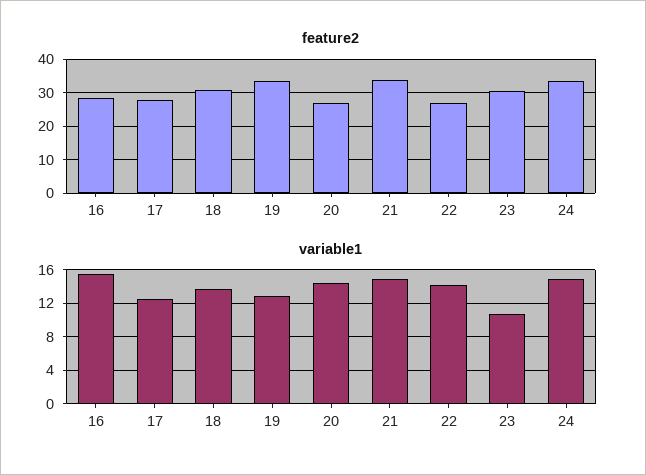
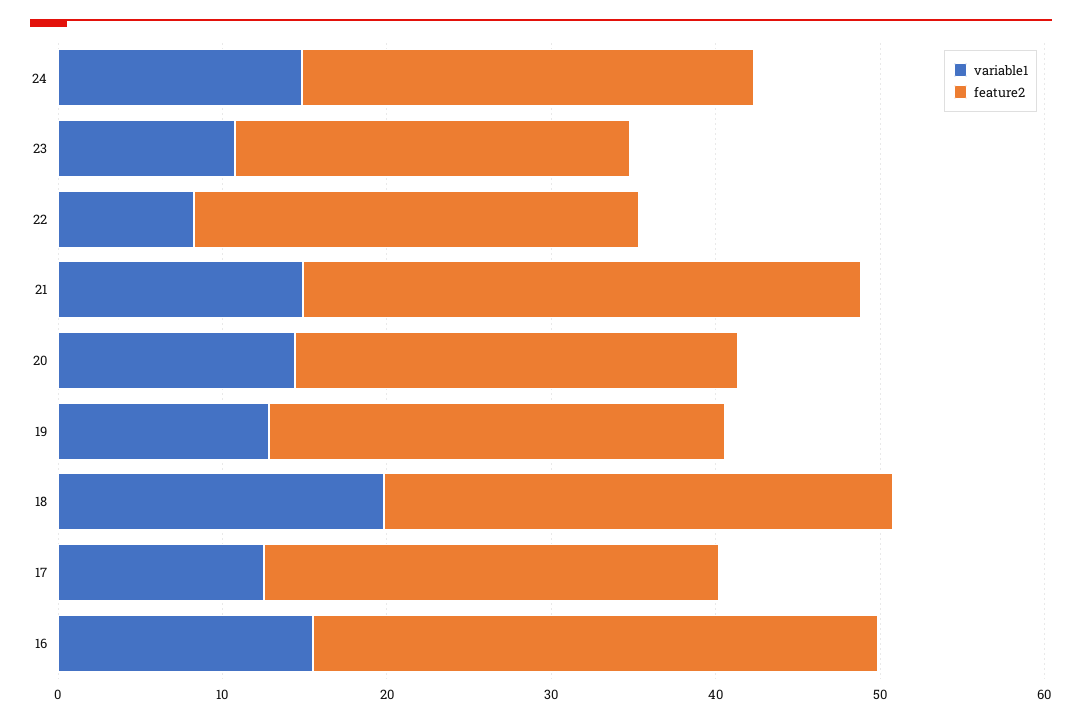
  {
    "feature2": {
-     "16": 28,
+     "16": 34,
      "17": 28,
      "18": 30,
-     "19": 34,
+     "19": 28,
      "20": 26,
      "21": 34,
      "22": 28,
-     "23": 30,
+     "23": 24,
-     "24": 34
+     "24": 28
    },
    "variable1": {
      "16": 16,
      "17": 13,
-     "18": 14,
+     "18": 20,
      "19": 13,
      "20": 14,
      "21": 15,
-     "22": 14,
+     "22": 8,
      "23": 11,
      "24": 15
    }
  }

